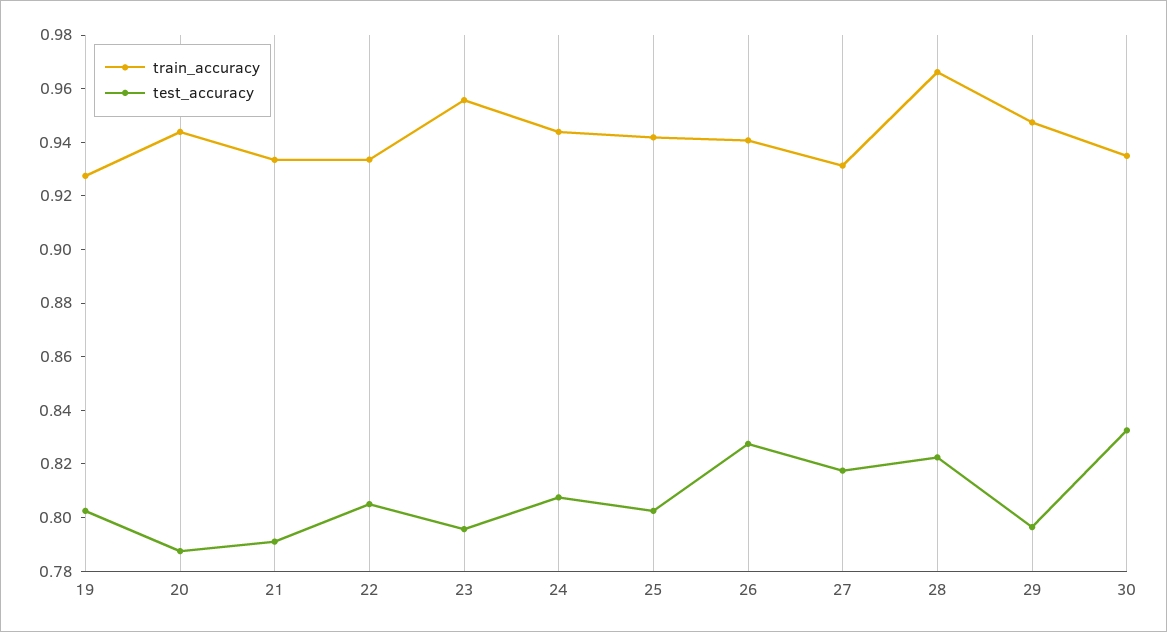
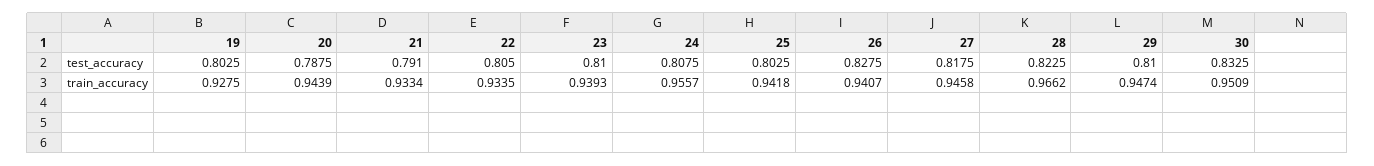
  {
    "train_accuracy": {
      "19": 0.9275,
      "20": 0.9439,
      "21": 0.9334,
      "22": 0.9335,
-     "23": 0.955,
+     "23": 0.9393,
-     "24": 0.945,
+     "24": 0.9557,
      "25": 0.9418,
      "26": 0.9407,
-     "27": 0.93,
+     "27": 0.9458,
      "28": 0.9662,
      "29": 0.9474,
-     "30": 0.935
+     "30": 0.9509
    },
    "test_accuracy": {
      "19": 0.8025,
      "20": 0.7875,
      "21": 0.791,
      "22": 0.805,
-     "23": 0.795,
+     "23": 0.81,
      "24": 0.8075,
      "25": 0.8025,
      "26": 0.8275,
      "27": 0.8175,
      "28": 0.8225,
-     "29": 0.795,
+     "29": 0.81,
      "30": 0.8325
    }
  }

